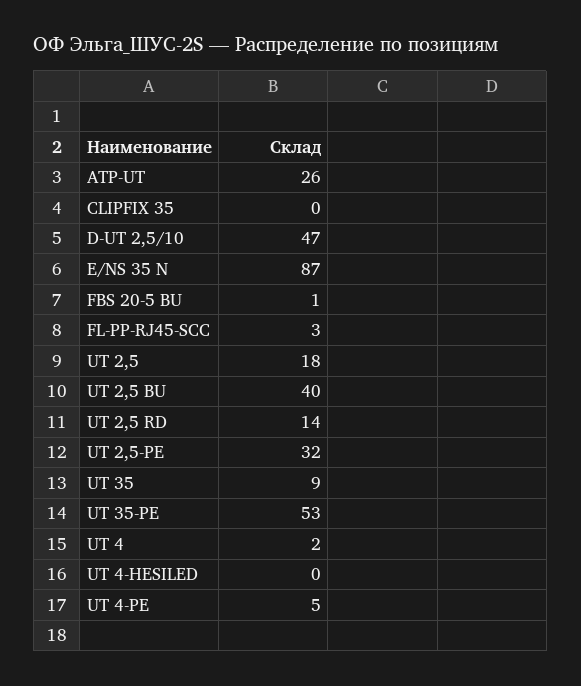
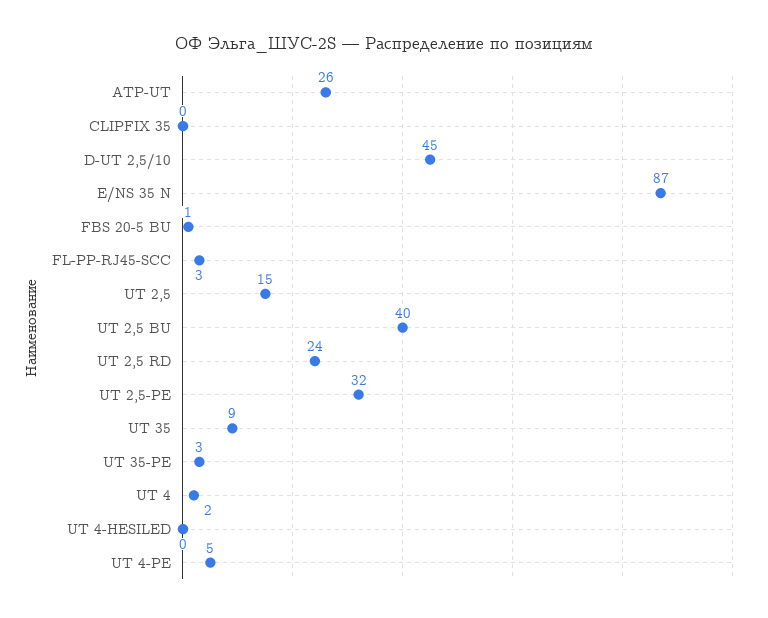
  {
    "ATP-UT": 26,
    "CLIPFIX 35": 0,
-   "D-UT 2,5/10": 47,
+   "D-UT 2,5/10": 45,
    "E/NS 35 N": 87,
    "FBS 20-5 BU": 1,
    "FL-PP-RJ45-SCC": 3,
-   "UT 2,5": 18,
+   "UT 2,5": 15,
    "UT 2,5 BU": 40,
-   "UT 2,5 RD": 14,
+   "UT 2,5 RD": 24,
    "UT 2,5-PE": 32,
    "UT 35": 9,
-   "UT 35-PE": 53,
+   "UT 35-PE": 3,
    "UT 4": 2,
    "UT 4-HESILED": 0,
    "UT 4-PE": 5
  }

